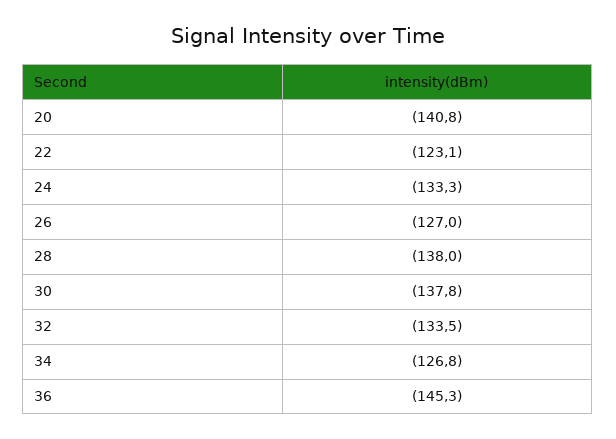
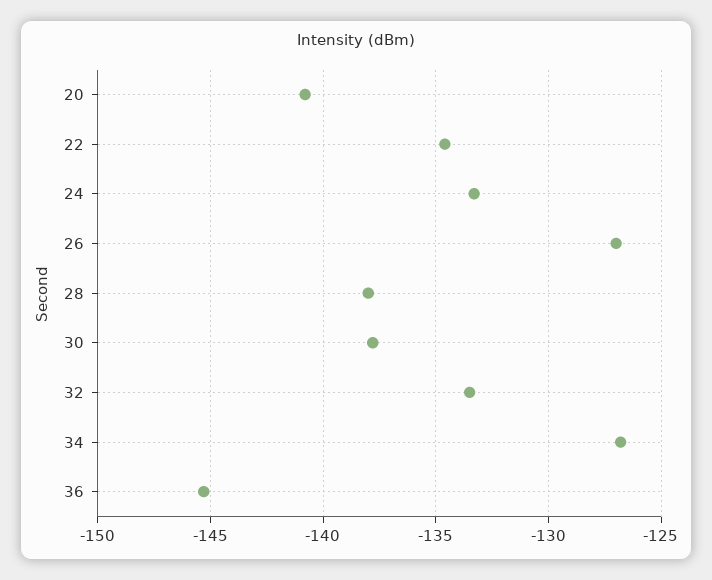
  {
    "20": -140.8,
-   "22": -123.1,
+   "22": -134.5,
    "24": -133.3,
    "26": -127,
    "28": -138,
    "30": -137.8,
    "32": -133.5,
    "34": -126.8,
    "36": -145.3
  }

